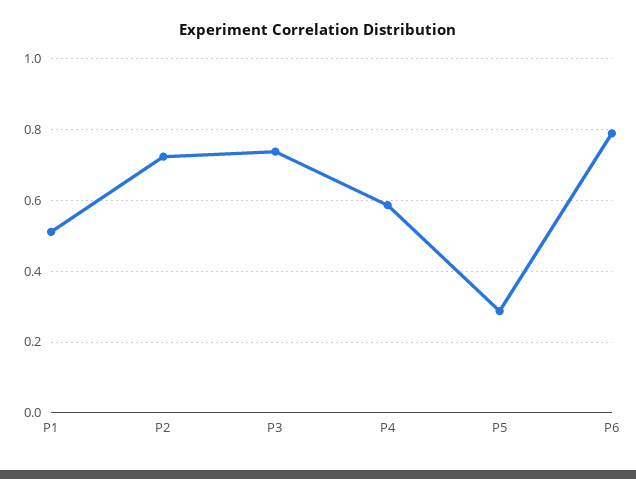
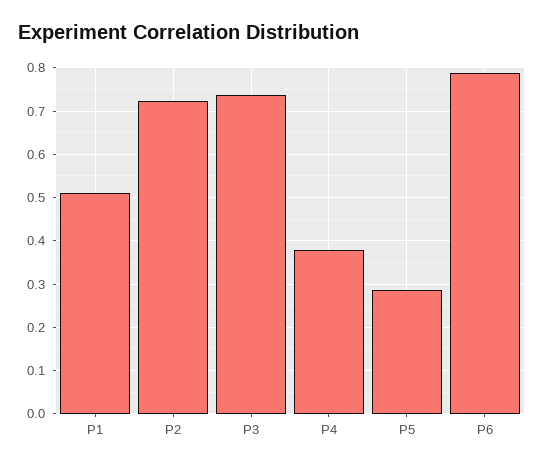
  {
    "P1": 0.52,
    "P2": 0.72,
    "P3": 0.74,
-   "P4": 0.58,
+   "P4": 0.38,
    "P5": 0.28,
    "P6": 0.78
  }

